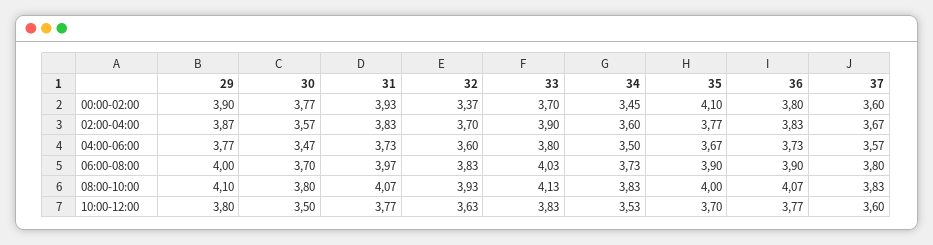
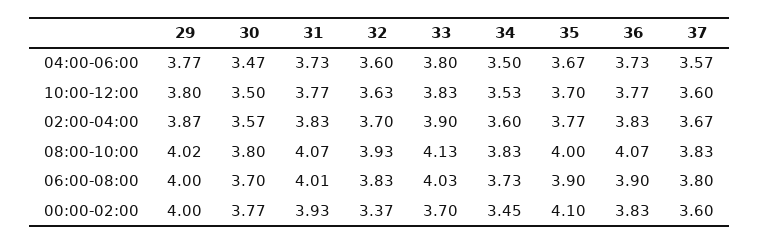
  {
    "29": {
-     "00:00-02:00": 3.9,
+     "00:00-02:00": 4,
      "02:00-04:00": 3.87,
      "04:00-06:00": 3.77,
      "06:00-08:00": 4,
-     "08:00-10:00": 4.1,
+     "08:00-10:00": 4.02,
      "10:00-12:00": 3.8
    },
    "30": {
      "00:00-02:00": 3.77,
      "02:00-04:00": 3.57,
      "04:00-06:00": 3.47,
      "06:00-08:00": 3.7,
      "08:00-10:00": 3.8,
      "10:00-12:00": 3.5
    },
    "31": {
      "00:00-02:00": 3.93,
      "02:00-04:00": 3.83,
      "04:00-06:00": 3.73,
-     "06:00-08:00": 3.97,
+     "06:00-08:00": 4.01,
      "08:00-10:00": 4.07,
      "10:00-12:00": 3.77
    },
    "32": {
      "00:00-02:00": 3.37,
      "02:00-04:00": 3.7,
      "04:00-06:00": 3.6,
      "06:00-08:00": 3.83,
      "08:00-10:00": 3.93,
      "10:00-12:00": 3.63
    },
    "33": {
      "00:00-02:00": 3.7,
      "02:00-04:00": 3.9,
      "04:00-06:00": 3.8,
      "06:00-08:00": 4.03,
      "08:00-10:00": 4.13,
      "10:00-12:00": 3.83
    },
    "34": {
      "00:00-02:00": 3.45,
      "02:00-04:00": 3.6,
      "04:00-06:00": 3.5,
      "06:00-08:00": 3.73,
      "08:00-10:00": 3.83,
      "10:00-12:00": 3.53
    },
    "35": {
      "00:00-02:00": 4.1,
      "02:00-04:00": 3.77,
      "04:00-06:00": 3.67,
      "06:00-08:00": 3.9,
      "08:00-10:00": 4,
      "10:00-12:00": 3.7
    },
    "36": {
-     "00:00-02:00": 3.8,
+     "00:00-02:00": 3.83,
      "02:00-04:00": 3.83,
      "04:00-06:00": 3.73,
      "06:00-08:00": 3.9,
      "08:00-10:00": 4.07,
      "10:00-12:00": 3.77
    },
    "37": {
      "00:00-02:00": 3.6,
      "02:00-04:00": 3.67,
      "04:00-06:00": 3.57,
      "06:00-08:00": 3.8,
      "08:00-10:00": 3.83,
      "10:00-12:00": 3.6
    }
  }

